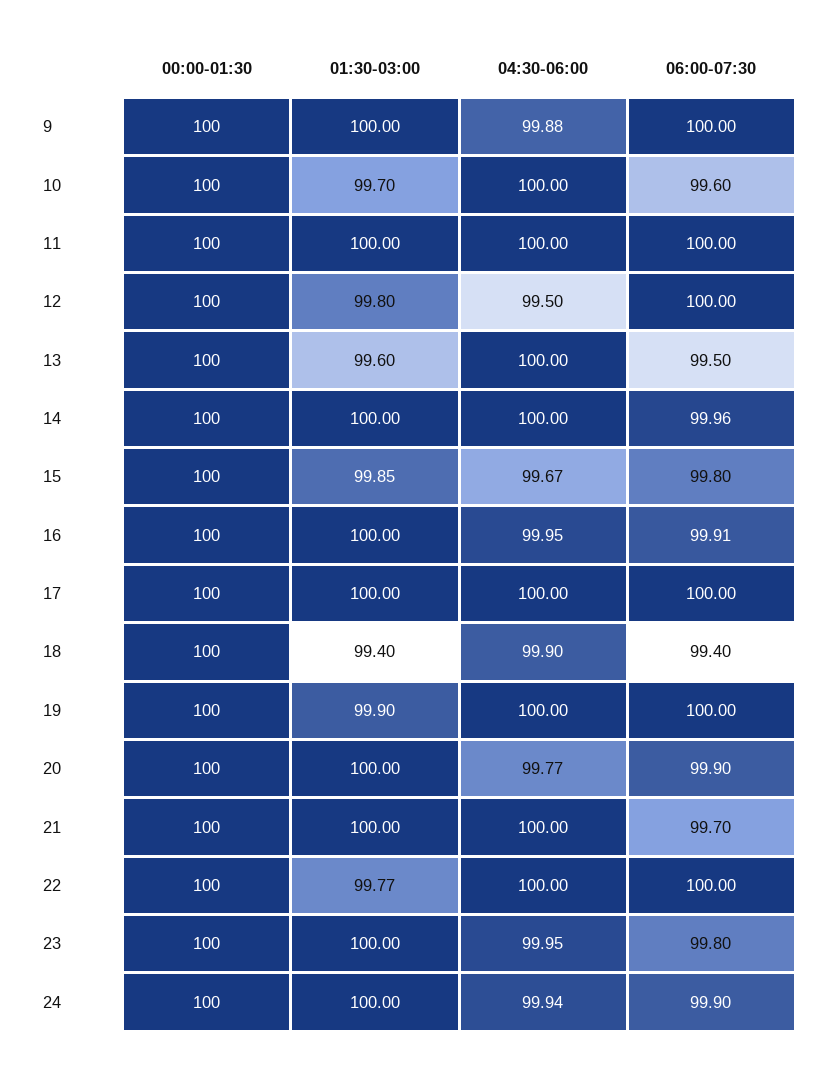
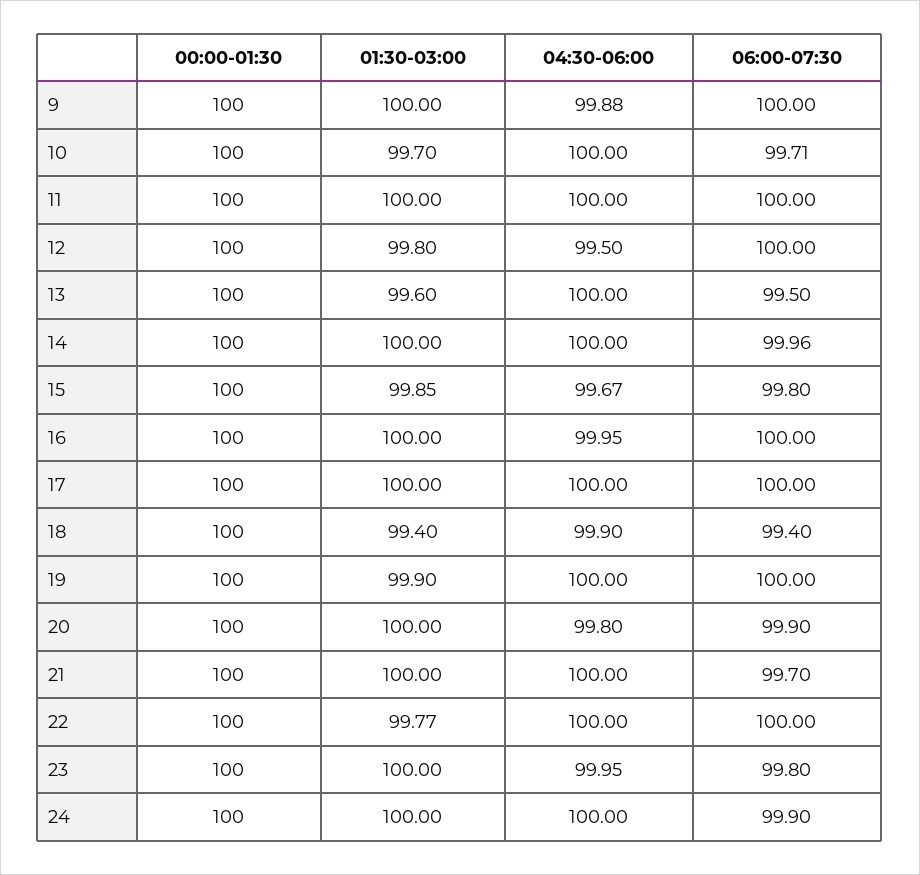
  {
    "00:00-01:30": {
      "9": 100,
      "10": 100,
      "11": 100,
      "12": 100,
      "13": 100,
      "14": 100,
      "15": 100,
      "16": 100,
      "17": 100,
      "18": 100,
      "19": 100,
      "20": 100,
      "21": 100,
      "22": 100,
      "23": 100,
      "24": 100
    },
    "01:30-03:00": {
      "9": 100,
      "10": 99.7,
      "11": 100,
      "12": 99.8,
      "13": 99.6,
      "14": 100,
      "15": 99.85,
      "16": 100,
      "17": 100,
      "18": 99.4,
      "19": 99.9,
      "20": 100,
      "21": 100,
      "22": 99.77,
      "23": 100,
      "24": 100
    },
    "04:30-06:00": {
      "9": 99.88,
      "10": 100,
      "11": 100,
      "12": 99.5,
      "13": 100,
      "14": 100,
      "15": 99.67,
      "16": 99.95,
      "17": 100,
      "18": 99.9,
      "19": 100,
-     "20": 99.77,
+     "20": 99.8,
      "21": 100,
      "22": 100,
      "23": 99.95,
-     "24": 99.94
+     "24": 100
    },
    "06:00-07:30": {
      "9": 100,
-     "10": 99.6,
+     "10": 99.71,
      "11": 100,
      "12": 100,
      "13": 99.5,
      "14": 99.96,
      "15": 99.8,
-     "16": 99.91,
+     "16": 100,
      "17": 100,
      "18": 99.4,
      "19": 100,
      "20": 99.9,
      "21": 99.7,
      "22": 100,
      "23": 99.8,
      "24": 99.9
    }
  }

